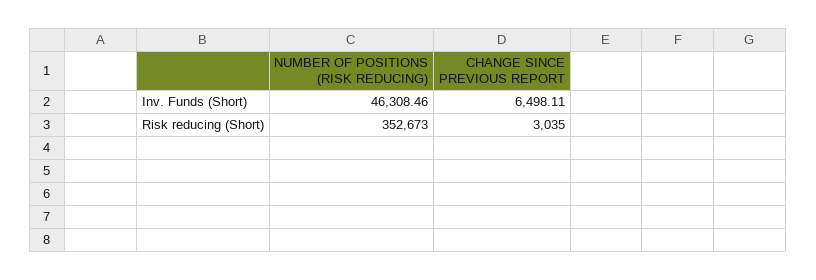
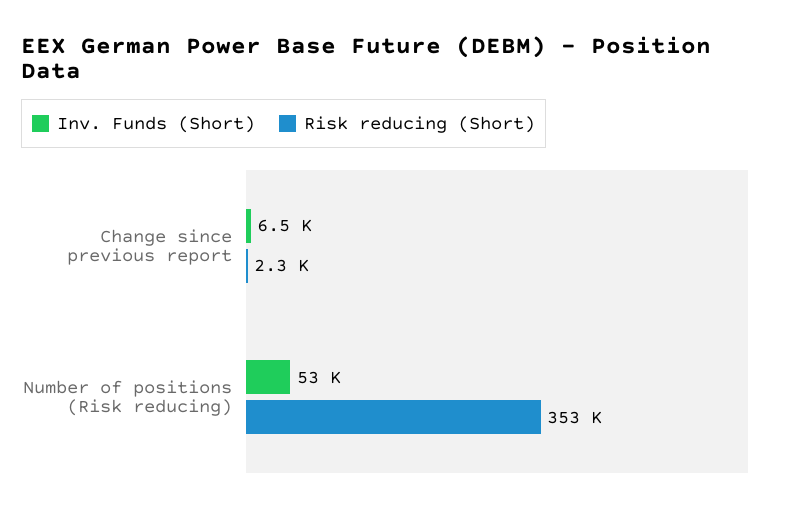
  {
    "Inv. Funds (Short)": {
-     "NUMBER OF POSITIONS (RISK REDUCING)": 46308.46,
+     "NUMBER OF POSITIONS (RISK REDUCING)": 53000,
      "CHANGE SINCE PREVIOUS REPORT": 6498.11
    },
    "Risk reducing (Short)": {
      "NUMBER OF POSITIONS (RISK REDUCING)": 352673,
-     "CHANGE SINCE PREVIOUS REPORT": 3035
+     "CHANGE SINCE PREVIOUS REPORT": 2300
    }
  }

